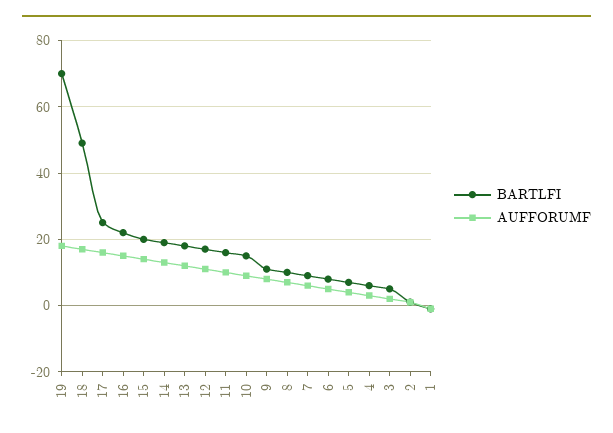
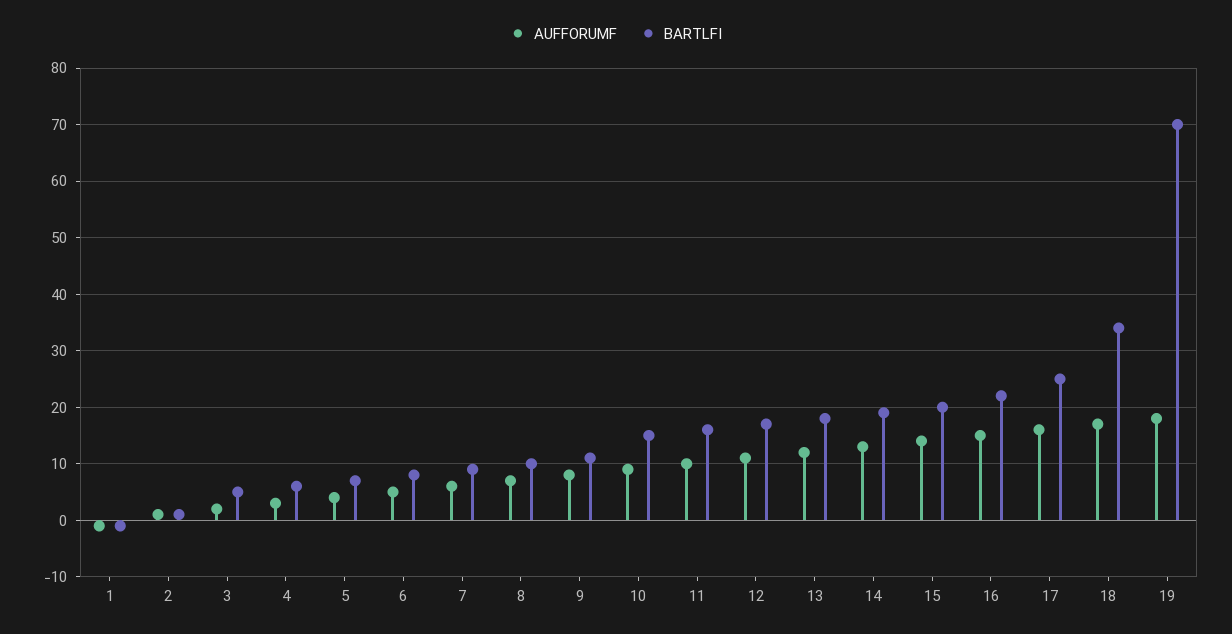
  {
    "BARTLFI": {
      "19": 70,
-     "18": 50,
+     "18": 35,
      "17": 25,
      "16": 20,
      "15": 20,
      "14": 20,
      "13": 20,
      "12": 15,
      "11": 15,
      "10": 15,
      "9": 10,
      "8": 10,
      "7": 10,
      "6": 10,
      "5": 5,
      "4": 5,
      "3": 5,
      "2": 0,
      "1": 0
    },
    "AUFFORUMF": {
      "19": 20,
      "18": 15,
      "17": 15,
      "16": 15,
      "15": 15,
      "14": 15,
      "13": 10,
      "12": 10,
      "11": 10,
      "10": 10,
      "9": 10,
      "8": 5,
      "7": 5,
      "6": 5,
      "5": 5,
      "4": 5,
      "3": 0,
      "2": 0,
      "1": 0
    }
  }

